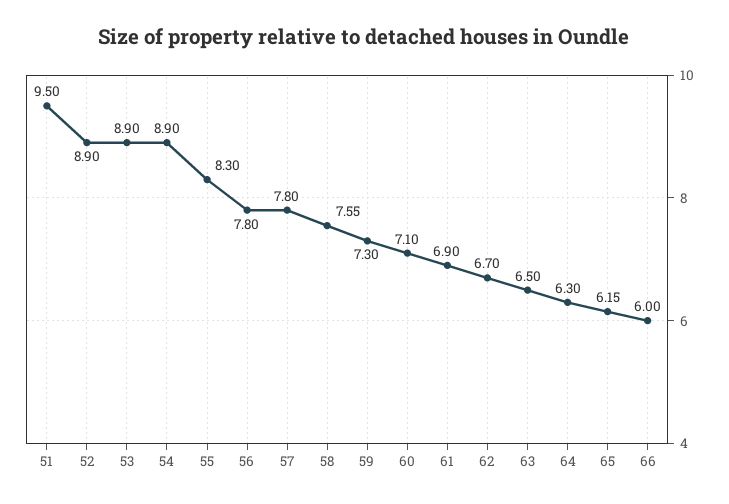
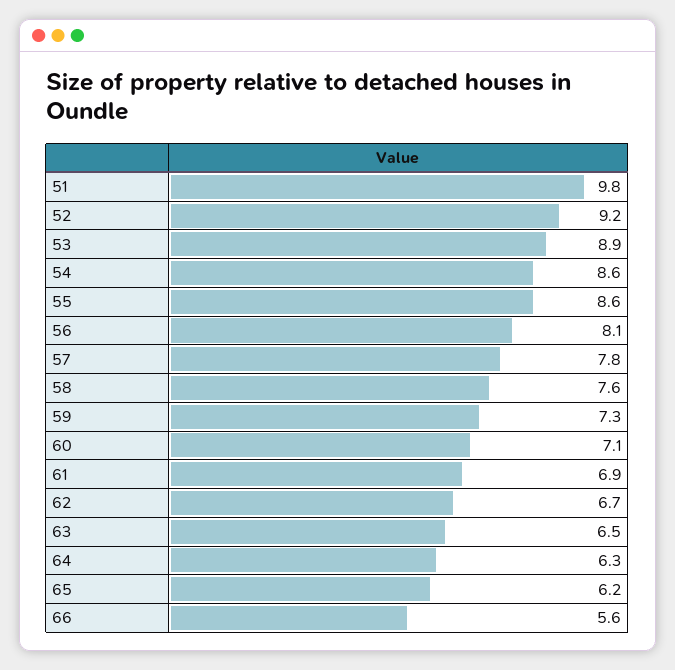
  {
-   "51": 9.5,
+   "51": 9.8,
-   "52": 8.9,
+   "52": 9.2,
    "53": 8.9,
-   "54": 8.9,
+   "54": 8.6,
-   "55": 8.3,
+   "55": 8.6,
-   "56": 7.8,
+   "56": 8.1,
    "57": 7.8,
    "58": 7.55,
    "59": 7.3,
    "60": 7.1,
    "61": 6.9,
    "62": 6.7,
    "63": 6.5,
    "64": 6.3,
    "65": 6.15,
-   "66": 6
+   "66": 5.6
  }

